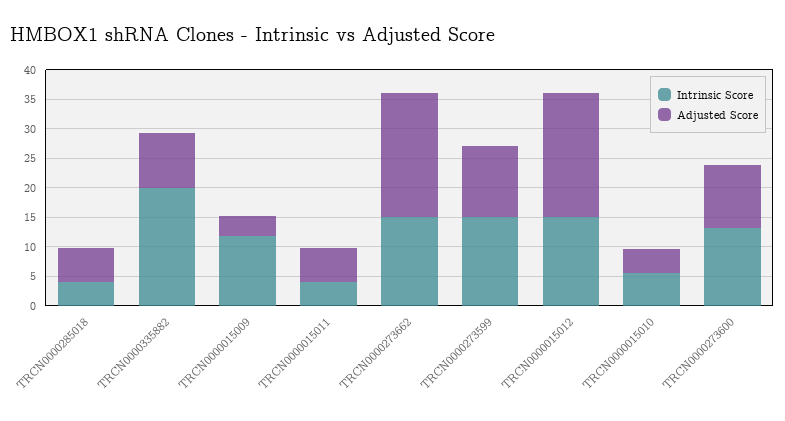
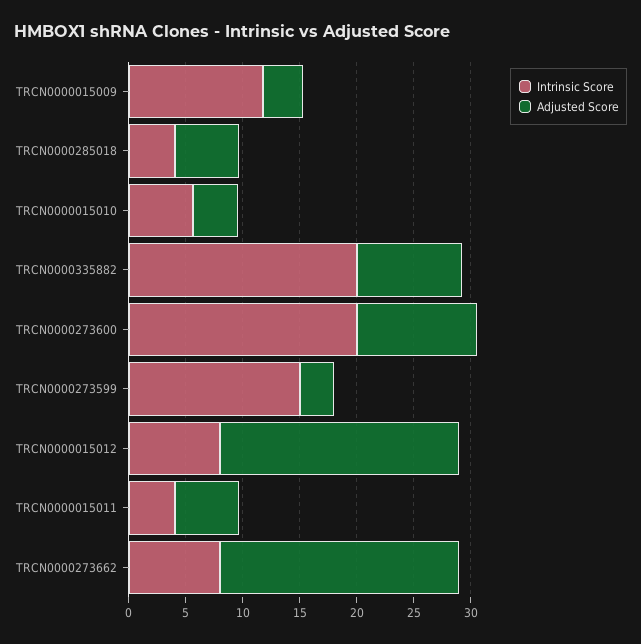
  {
    "Intrinsic Score": {
      "TRCN0000285018": 4,
      "TRCN0000335882": 20,
      "TRCN0000015009": 12,
      "TRCN0000015011": 4,
-     "TRCN0000273662": 15,
+     "TRCN0000273662": 8,
      "TRCN0000273599": 15,
-     "TRCN0000015012": 15,
+     "TRCN0000015012": 8,
      "TRCN0000015010": 6,
-     "TRCN0000273600": 12.5
+     "TRCN0000273600": 20
    },
    "Adjusted Score": {
      "TRCN0000285018": 6,
      "TRCN0000335882": 9,
      "TRCN0000015009": 3,
      "TRCN0000015011": 6,
      "TRCN0000273662": 21,
-     "TRCN0000273599": 12.5,
+     "TRCN0000273599": 3,
      "TRCN0000015012": 21,
      "TRCN0000015010": 4,
      "TRCN0000273600": 11
    }
  }

